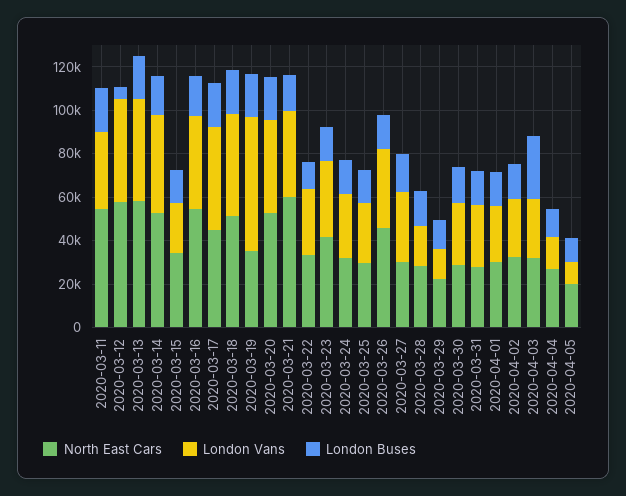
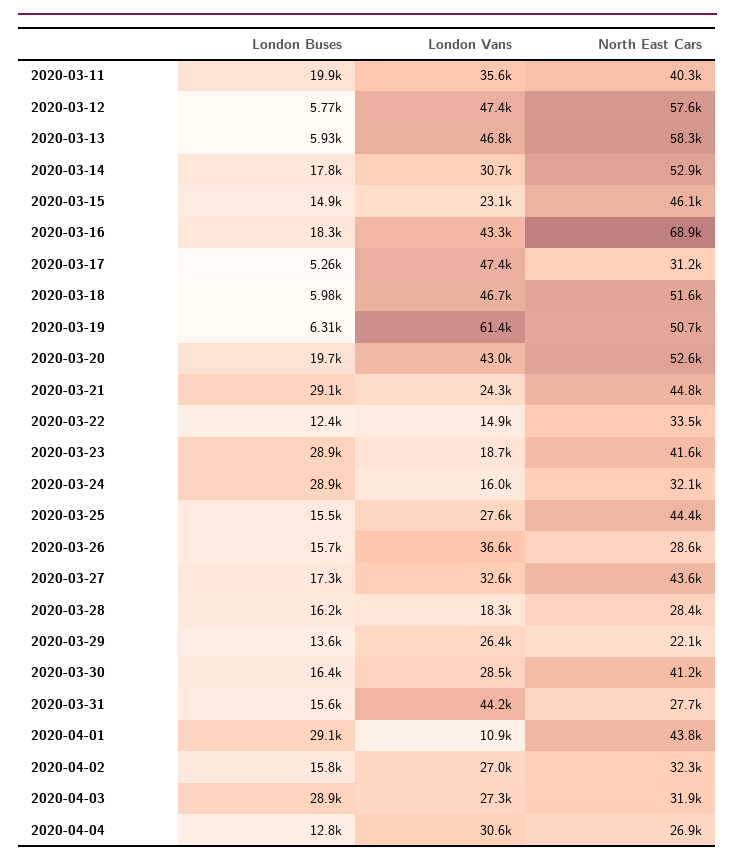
  {
    "North East Cars": {
-     "2020-03-11": 55000,
+     "2020-03-11": 40300,
      "2020-03-12": 57600,
      "2020-03-13": 58300,
      "2020-03-14": 52900,
-     "2020-03-15": 35000,
+     "2020-03-15": 46100,
-     "2020-03-16": 55000,
+     "2020-03-16": 68900,
-     "2020-03-17": 45000,
+     "2020-03-17": 31200,
      "2020-03-18": 51600,
-     "2020-03-19": 35000,
+     "2020-03-19": 50700,
      "2020-03-20": 52600,
-     "2020-03-21": 60000,
+     "2020-03-21": 44800,
      "2020-03-22": 33500,
      "2020-03-23": 41600,
      "2020-03-24": 32100,
-     "2020-03-25": 30000,
+     "2020-03-25": 44400,
-     "2020-03-26": 45000,
+     "2020-03-26": 28600,
-     "2020-03-27": 30000,
+     "2020-03-27": 43600,
      "2020-03-28": 28400,
      "2020-03-29": 22100,
-     "2020-03-30": 30000,
+     "2020-03-30": 41200,
      "2020-03-31": 27700,
-     "2020-04-01": 30000,
+     "2020-04-01": 43800,
      "2020-04-02": 32300,
      "2020-04-03": 31900,
-     "2020-04-04": 26900,
+     "2020-04-04": 26900
-     "2020-04-05": 20000
    },
    "London Vans": {
      "2020-03-11": 35600,
      "2020-03-12": 47400,
      "2020-03-13": 46800,
-     "2020-03-14": 45000,
+     "2020-03-14": 30700,
      "2020-03-15": 23100,
      "2020-03-16": 43300,
      "2020-03-17": 47400,
      "2020-03-18": 46700,
      "2020-03-19": 61400,
      "2020-03-20": 43000,
-     "2020-03-21": 40000,
+     "2020-03-21": 24300,
-     "2020-03-22": 30000,
+     "2020-03-22": 14900,
-     "2020-03-23": 35000,
+     "2020-03-23": 18700,
-     "2020-03-24": 30000,
+     "2020-03-24": 16000,
      "2020-03-25": 27600,
      "2020-03-26": 36600,
      "2020-03-27": 32600,
      "2020-03-28": 18300,
-     "2020-03-29": 15000,
+     "2020-03-29": 26400,
      "2020-03-30": 28500,
-     "2020-03-31": 30000,
+     "2020-03-31": 44200,
-     "2020-04-01": 25000,
+     "2020-04-01": 10900,
      "2020-04-02": 27000,
      "2020-04-03": 27300,
-     "2020-04-04": 15000,
+     "2020-04-04": 30600
-     "2020-04-05": 10000
    },
    "London Buses": {
      "2020-03-11": 19900,
      "2020-03-12": 5770,
-     "2020-03-13": 20000,
+     "2020-03-13": 5930,
      "2020-03-14": 17800,
      "2020-03-15": 14900,
      "2020-03-16": 18300,
-     "2020-03-17": 20000,
+     "2020-03-17": 5260,
-     "2020-03-18": 20000,
+     "2020-03-18": 5980,
-     "2020-03-19": 20000,
+     "2020-03-19": 6310,
      "2020-03-20": 19700,
-     "2020-03-21": 15000,
+     "2020-03-21": 29100,
      "2020-03-22": 12400,
-     "2020-03-23": 15000,
+     "2020-03-23": 28900,
-     "2020-03-24": 15000,
+     "2020-03-24": 28900,
      "2020-03-25": 15500,
      "2020-03-26": 15700,
      "2020-03-27": 17300,
      "2020-03-28": 16200,
      "2020-03-29": 13600,
      "2020-03-30": 16400,
      "2020-03-31": 15600,
-     "2020-04-01": 15000,
+     "2020-04-01": 29100,
      "2020-04-02": 15800,
      "2020-04-03": 28900,
-     "2020-04-04": 12800,
+     "2020-04-04": 12800
-     "2020-04-05": 10000
    }
  }

